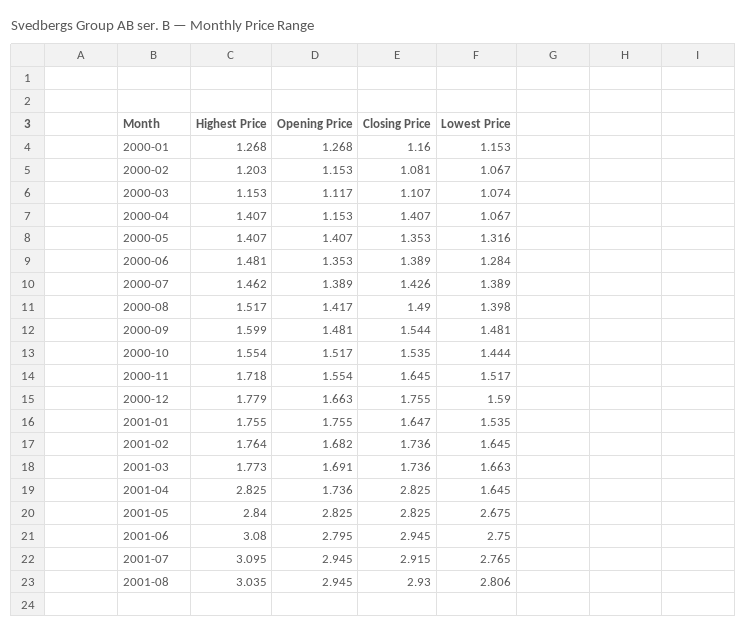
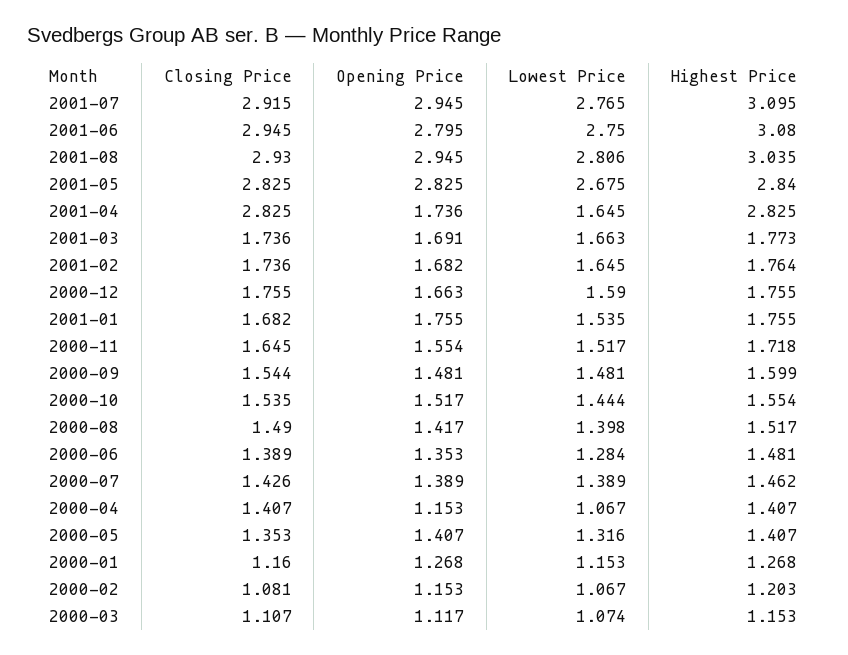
  {
    "Highest Price": {
      "2000-01": 1.268,
      "2000-02": 1.203,
      "2000-03": 1.153,
      "2000-04": 1.407,
      "2000-05": 1.407,
      "2000-06": 1.481,
      "2000-07": 1.462,
      "2000-08": 1.517,
      "2000-09": 1.599,
      "2000-10": 1.554,
      "2000-11": 1.718,
-     "2000-12": 1.779,
+     "2000-12": 1.755,
      "2001-01": 1.755,
      "2001-02": 1.764,
      "2001-03": 1.773,
      "2001-04": 2.825,
      "2001-05": 2.84,
      "2001-06": 3.08,
      "2001-07": 3.095,
      "2001-08": 3.035
    },
    "Opening Price": {
      "2000-01": 1.268,
      "2000-02": 1.153,
      "2000-03": 1.117,
      "2000-04": 1.153,
      "2000-05": 1.407,
      "2000-06": 1.353,
      "2000-07": 1.389,
      "2000-08": 1.417,
      "2000-09": 1.481,
      "2000-10": 1.517,
      "2000-11": 1.554,
      "2000-12": 1.663,
      "2001-01": 1.755,
      "2001-02": 1.682,
      "2001-03": 1.691,
      "2001-04": 1.736,
      "2001-05": 2.825,
      "2001-06": 2.795,
      "2001-07": 2.945,
      "2001-08": 2.945
    },
    "Closing Price": {
      "2000-01": 1.16,
      "2000-02": 1.081,
      "2000-03": 1.107,
      "2000-04": 1.407,
      "2000-05": 1.353,
      "2000-06": 1.389,
      "2000-07": 1.426,
      "2000-08": 1.49,
      "2000-09": 1.544,
      "2000-10": 1.535,
      "2000-11": 1.645,
      "2000-12": 1.755,
-     "2001-01": 1.647,
+     "2001-01": 1.682,
      "2001-02": 1.736,
      "2001-03": 1.736,
      "2001-04": 2.825,
      "2001-05": 2.825,
      "2001-06": 2.945,
      "2001-07": 2.915,
      "2001-08": 2.93
    },
    "Lowest Price": {
      "2000-01": 1.153,
      "2000-02": 1.067,
      "2000-03": 1.074,
      "2000-04": 1.067,
      "2000-05": 1.316,
      "2000-06": 1.284,
      "2000-07": 1.389,
      "2000-08": 1.398,
      "2000-09": 1.481,
      "2000-10": 1.444,
      "2000-11": 1.517,
      "2000-12": 1.59,
      "2001-01": 1.535,
      "2001-02": 1.645,
      "2001-03": 1.663,
      "2001-04": 1.645,
      "2001-05": 2.675,
      "2001-06": 2.75,
      "2001-07": 2.765,
      "2001-08": 2.806
    }
  }

